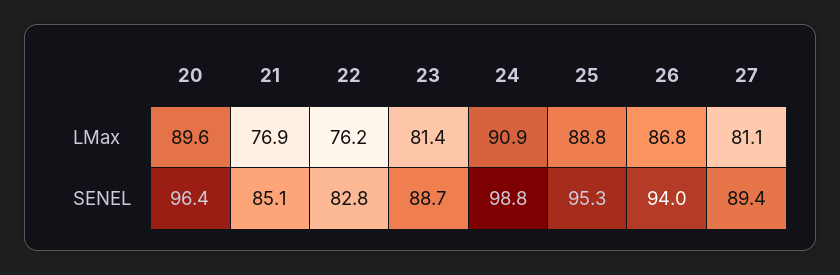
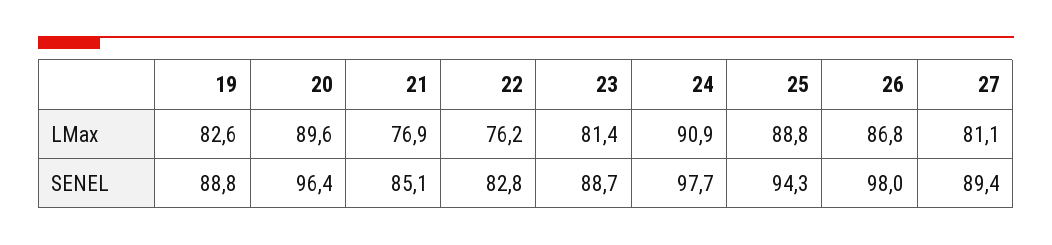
  {
    "20": {
      "LMax": 89.6,
      "SENEL": 96.4
    },
    "21": {
      "LMax": 76.9,
      "SENEL": 85.1
    },
    "22": {
      "LMax": 76.2,
      "SENEL": 82.8
    },
    "23": {
      "LMax": 81.4,
      "SENEL": 88.7
    },
    "24": {
      "LMax": 90.9,
-     "SENEL": 98.8
+     "SENEL": 97.7
    },
    "25": {
      "LMax": 88.8,
-     "SENEL": 95.3
+     "SENEL": 94.3
    },
    "26": {
      "LMax": 86.8,
-     "SENEL": 94
+     "SENEL": 98
    },
    "27": {
      "LMax": 81.1,
      "SENEL": 89.4
-   }
+   },
+   "19": {
+     "LMax": 82.6,
+     "SENEL": 88.8
+   }
  }

